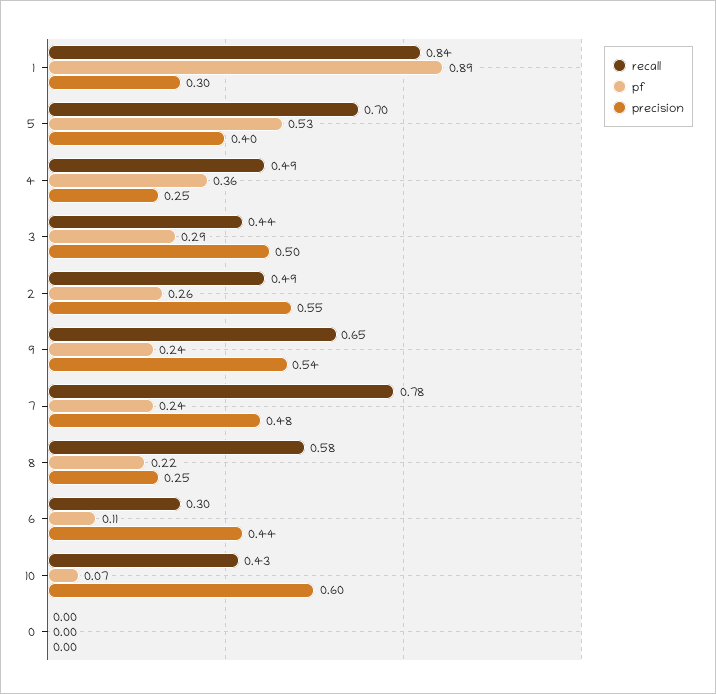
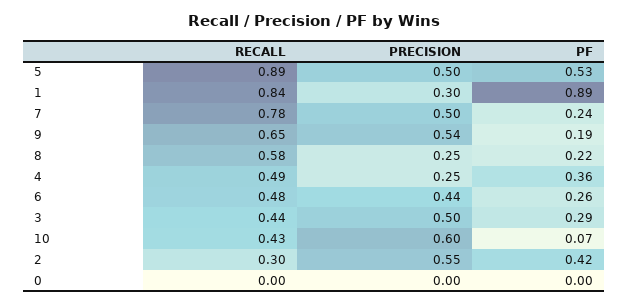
  {
    "recall": {
      "1": 0.84,
-     "5": 0.7,
+     "5": 0.89,
      "4": 0.49,
      "3": 0.44,
-     "2": 0.49,
+     "2": 0.3,
      "9": 0.65,
      "7": 0.78,
      "8": 0.58,
-     "6": 0.3,
+     "6": 0.48,
      "10": 0.43,
      "0": 0
    },
    "pf": {
      "1": 0.89,
      "5": 0.53,
      "4": 0.36,
      "3": 0.29,
-     "2": 0.26,
+     "2": 0.42,
-     "9": 0.24,
+     "9": 0.19,
      "7": 0.24,
      "8": 0.22,
-     "6": 0.11,
+     "6": 0.26,
      "10": 0.07,
      "0": 0
    },
    "precision": {
      "1": 0.3,
-     "5": 0.4,
+     "5": 0.5,
      "4": 0.25,
      "3": 0.5,
      "2": 0.55,
      "9": 0.54,
-     "7": 0.48,
+     "7": 0.5,
      "8": 0.25,
      "6": 0.44,
      "10": 0.6,
      "0": 0
    }
  }

